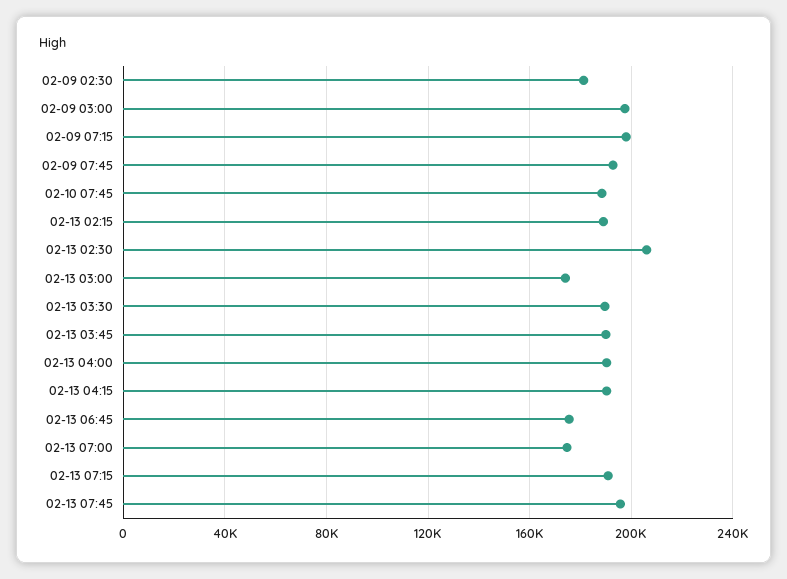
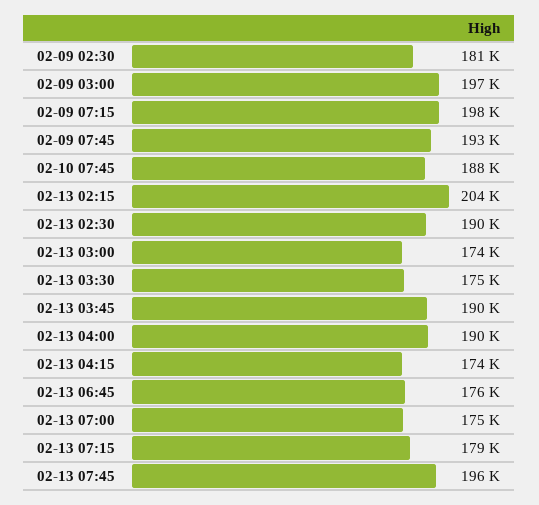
  {
    "02-09 02:30": 181000,
    "02-09 03:00": 197000,
    "02-09 07:15": 198000,
    "02-09 07:45": 193000,
    "02-10 07:45": 188000,
-   "02-13 02:15": 190000,
+   "02-13 02:15": 204000,
-   "02-13 02:30": 205000,
+   "02-13 02:30": 190000,
    "02-13 03:00": 174000,
-   "02-13 03:30": 190000,
+   "02-13 03:30": 175000,
    "02-13 03:45": 190000,
    "02-13 04:00": 190000,
-   "02-13 04:15": 190000,
+   "02-13 04:15": 174000,
    "02-13 06:45": 176000,
    "02-13 07:00": 175000,
-   "02-13 07:15": 190000,
+   "02-13 07:15": 179000,
    "02-13 07:45": 196000
  }

